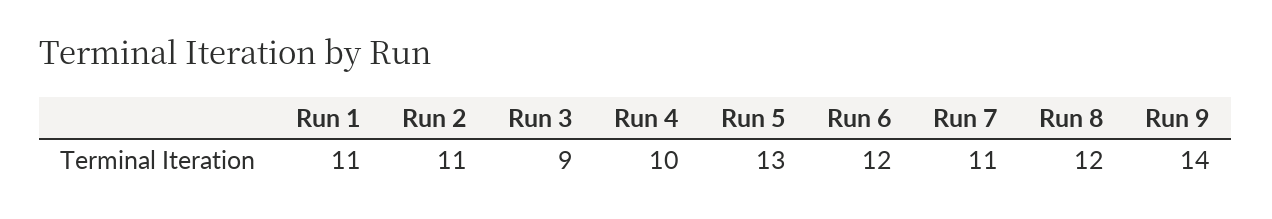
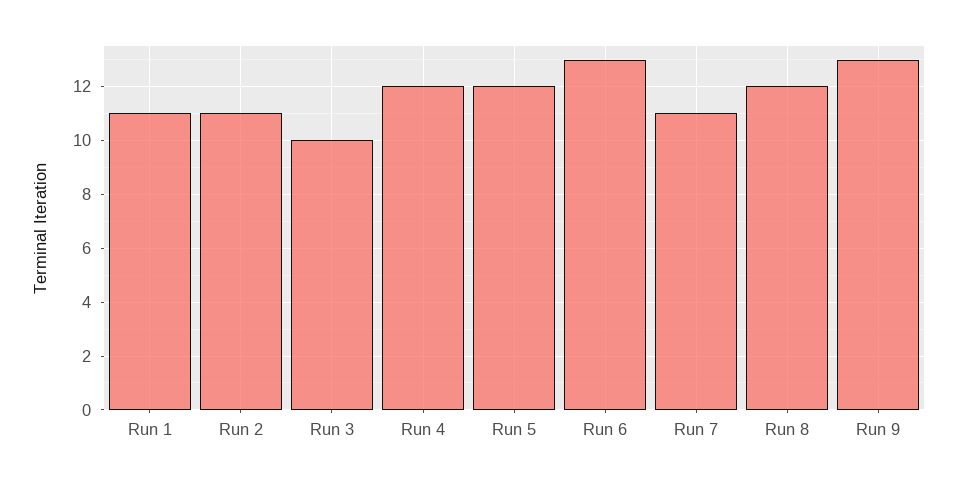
  {
    "Run 1": 11,
    "Run 2": 11,
-   "Run 3": 9,
+   "Run 3": 10,
-   "Run 4": 10,
+   "Run 4": 12,
-   "Run 5": 13,
+   "Run 5": 12,
-   "Run 6": 12,
+   "Run 6": 13,
    "Run 7": 11,
    "Run 8": 12,
-   "Run 9": 14
+   "Run 9": 13
  }

